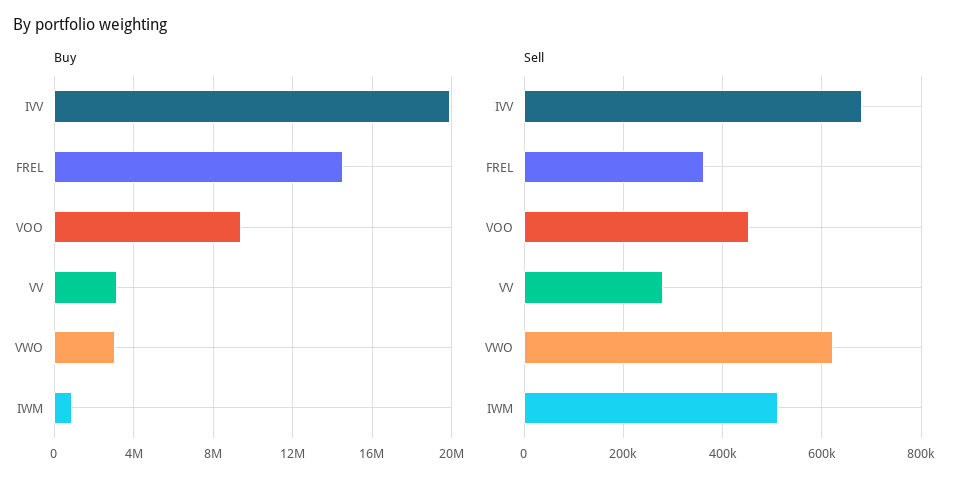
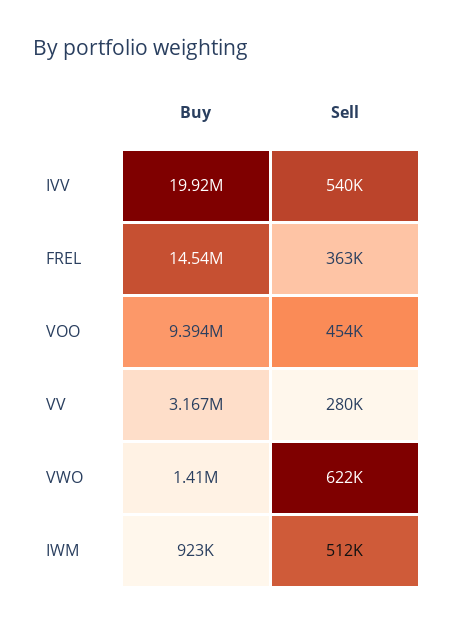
  {
    "Buy": {
      "IVV": 19920000,
      "FREL": 14540000,
      "VOO": 9394000,
      "VV": 3167000,
-     "VWO": 3000000,
+     "VWO": 1410000,
      "IWM": 923000
    },
    "Sell": {
-     "IVV": 680000,
+     "IVV": 540000,
      "FREL": 363000,
      "VOO": 454000,
      "VV": 280000,
      "VWO": 622000,
      "IWM": 512000
    }
  }

